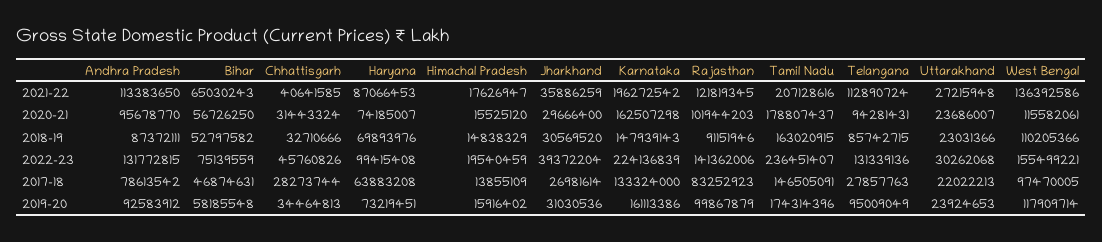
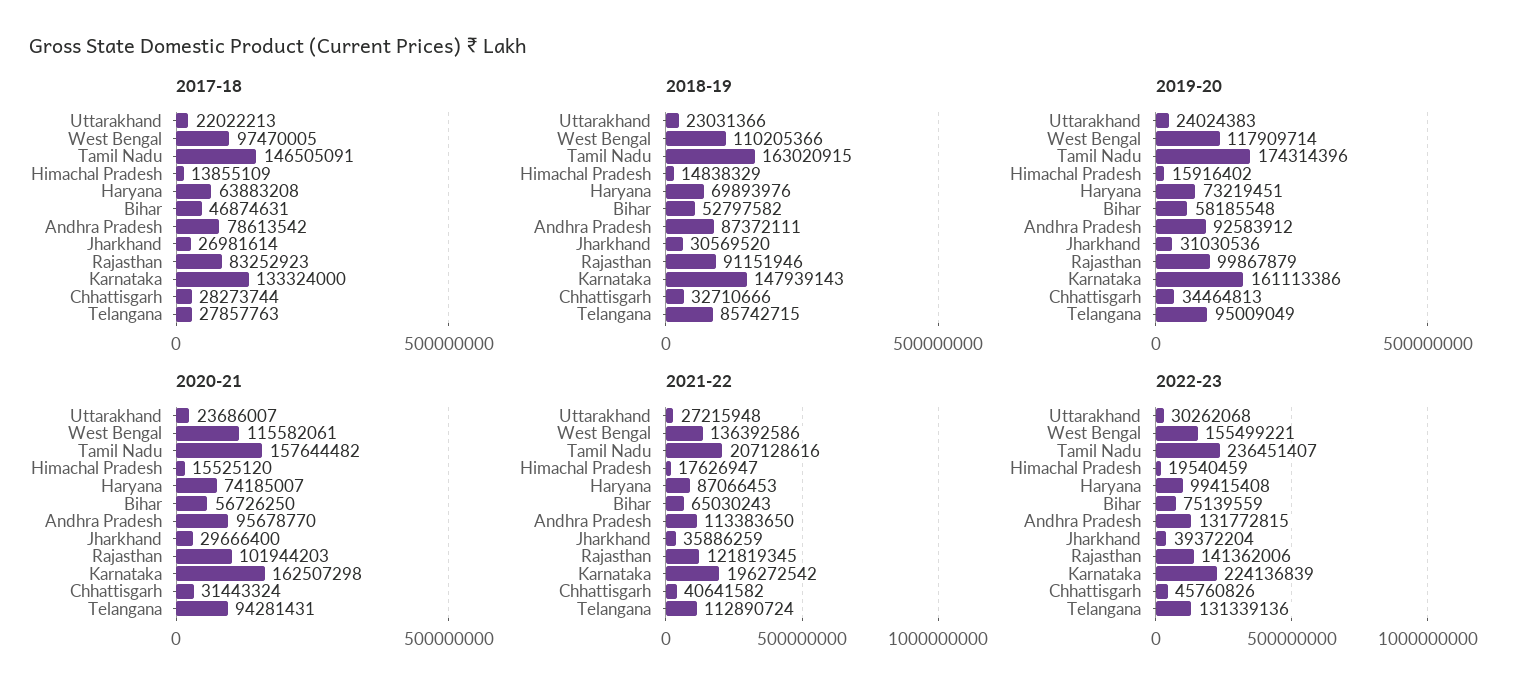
  {
    "2021-22": {
      "Andhra Pradesh": 113383650,
      "Bihar": 65030243,
-     "Chhattisgarh": 40641585,
+     "Chhattisgarh": 40641582,
      "Haryana": 87066453,
      "Himachal Pradesh": 17626947,
      "Jharkhand": 35886259,
      "Karnataka": 196272542,
      "Rajasthan": 121819345,
      "Tamil Nadu": 207128616,
      "Telangana": 112890724,
      "Uttarakhand": 27215948,
      "West Bengal": 136392586
    },
    "2020-21": {
      "Andhra Pradesh": 95678770,
      "Bihar": 56726250,
      "Chhattisgarh": 31443324,
      "Haryana": 74185007,
      "Himachal Pradesh": 15525120,
      "Jharkhand": 29666400,
      "Karnataka": 162507298,
      "Rajasthan": 101944203,
-     "Tamil Nadu": 178807437,
+     "Tamil Nadu": 157644482,
      "Telangana": 94281431,
      "Uttarakhand": 23686007,
      "West Bengal": 115582061
    },
    "2018-19": {
      "Andhra Pradesh": 87372111,
      "Bihar": 52797582,
      "Chhattisgarh": 32710666,
      "Haryana": 69893976,
      "Himachal Pradesh": 14838329,
      "Jharkhand": 30569520,
      "Karnataka": 147939143,
      "Rajasthan": 91151946,
      "Tamil Nadu": 163020915,
      "Telangana": 85742715,
      "Uttarakhand": 23031366,
      "West Bengal": 110205366
    },
    "2022-23": {
      "Andhra Pradesh": 131772815,
      "Bihar": 75139559,
      "Chhattisgarh": 45760826,
      "Haryana": 99415408,
      "Himachal Pradesh": 19540459,
      "Jharkhand": 39372204,
      "Karnataka": 224136839,
      "Rajasthan": 141362006,
      "Tamil Nadu": 236451407,
      "Telangana": 131339136,
      "Uttarakhand": 30262068,
      "West Bengal": 155499221
    },
    "2017-18": {
      "Andhra Pradesh": 78613542,
      "Bihar": 46874631,
      "Chhattisgarh": 28273744,
      "Haryana": 63883208,
      "Himachal Pradesh": 13855109,
      "Jharkhand": 26981614,
      "Karnataka": 133324000,
      "Rajasthan": 83252923,
      "Tamil Nadu": 146505091,
      "Telangana": 27857763,
      "Uttarakhand": 22022213,
      "West Bengal": 97470005
    },
    "2019-20": {
      "Andhra Pradesh": 92583912,
      "Bihar": 58185548,
      "Chhattisgarh": 34464813,
      "Haryana": 73219451,
      "Himachal Pradesh": 15916402,
      "Jharkhand": 31030536,
      "Karnataka": 161113386,
      "Rajasthan": 99867879,
      "Tamil Nadu": 174314396,
      "Telangana": 95009049,
-     "Uttarakhand": 23924653,
+     "Uttarakhand": 24024383,
      "West Bengal": 117909714
    }
  }

